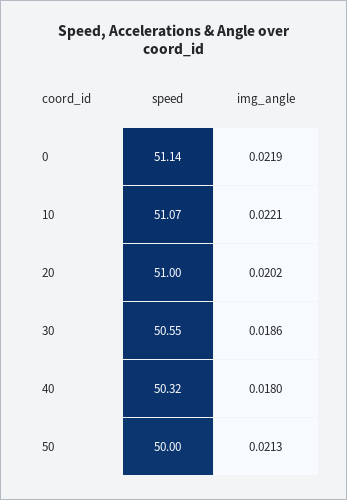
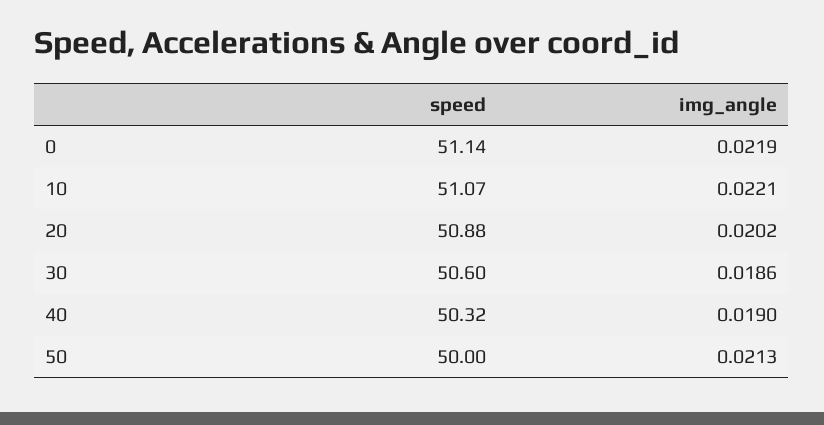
  {
    "speed": {
      "0": 51.14,
      "10": 51.07,
-     "20": 51,
+     "20": 50.88,
-     "30": 50.55,
+     "30": 50.6,
      "40": 50.32,
      "50": 50
    },
    "img_angle": {
      "0": 0.0219,
      "10": 0.0221,
      "20": 0.0202,
      "30": 0.0186,
-     "40": 0.018,
+     "40": 0.019,
      "50": 0.0213
    }
  }

